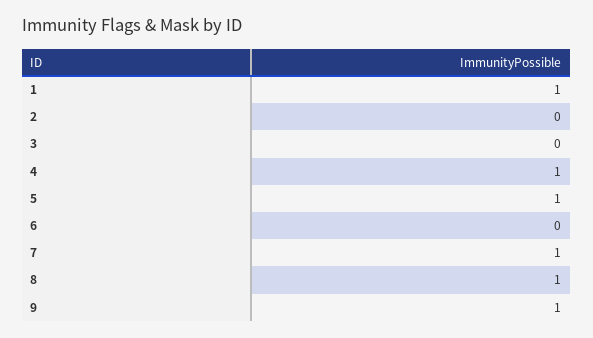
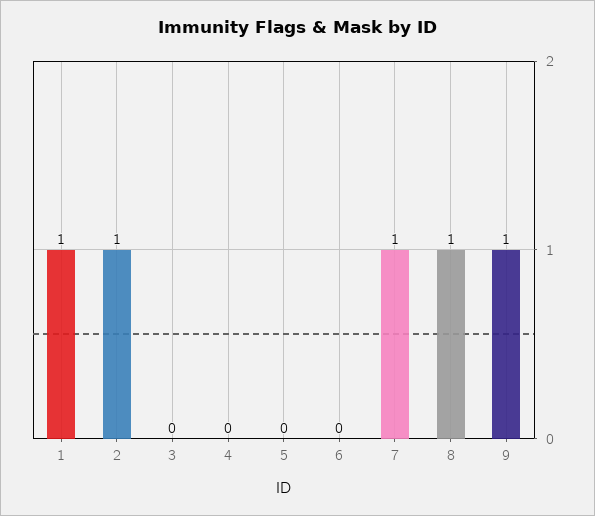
  {
    "1": 1,
-   "2": 0,
+   "2": 1,
    "3": 0,
-   "4": 1,
+   "4": 0,
-   "5": 1,
+   "5": 0,
    "6": 0,
    "7": 1,
    "8": 1,
    "9": 1
  }

